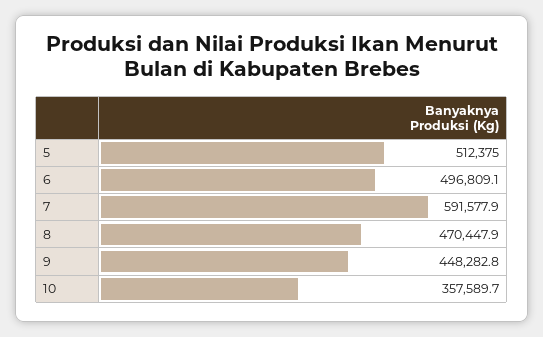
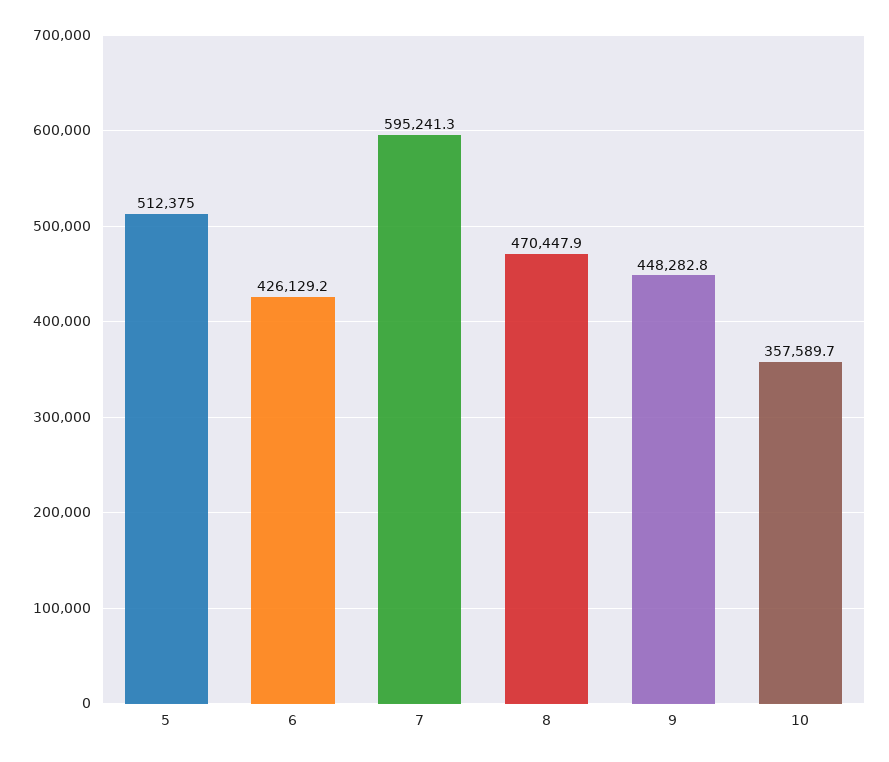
  {
    "5": 512375,
-   "6": 496809.1,
+   "6": 426129.2,
-   "7": 591577.9,
+   "7": 595241.3,
    "8": 470447.9,
    "9": 448282.8,
    "10": 357589.7
  }

